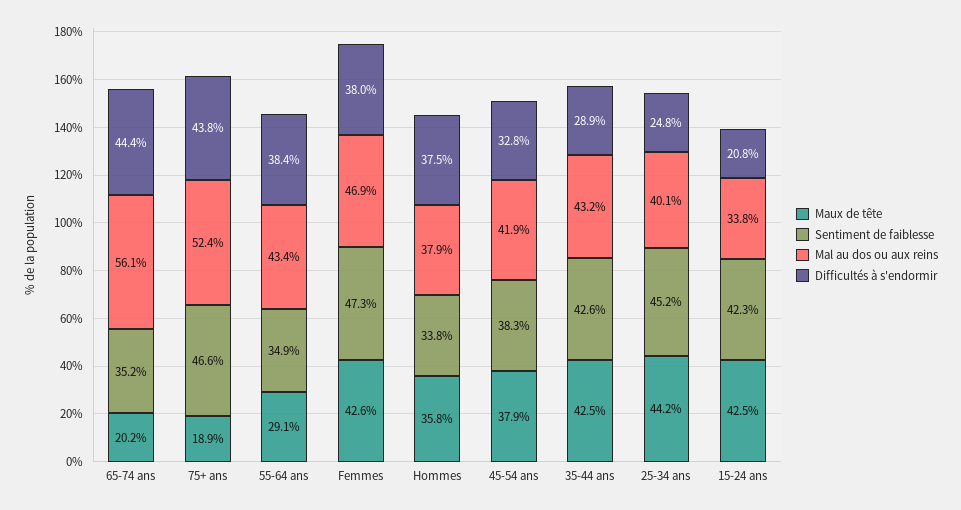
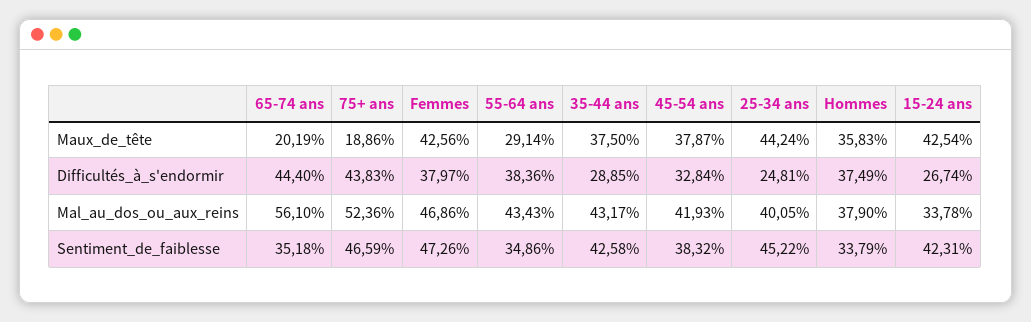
  {
    "Maux de tête": {
      "65-74 ans": 20.19,
      "75+ ans": 18.86,
      "55-64 ans": 29.14,
      "Femmes": 42.56,
      "Hommes": 35.83,
      "45-54 ans": 37.87,
-     "35-44 ans": 42.5,
+     "35-44 ans": 37.5,
      "25-34 ans": 44.24,
      "15-24 ans": 42.54
    },
    "Sentiment de faiblesse": {
      "65-74 ans": 35.18,
      "75+ ans": 46.59,
      "55-64 ans": 34.86,
      "Femmes": 47.26,
      "Hommes": 33.79,
      "45-54 ans": 38.32,
      "35-44 ans": 42.58,
      "25-34 ans": 45.22,
      "15-24 ans": 42.31
    },
    "Mal au dos ou aux reins": {
      "65-74 ans": 56.1,
      "75+ ans": 52.36,
      "55-64 ans": 43.43,
      "Femmes": 46.86,
      "Hommes": 37.9,
      "45-54 ans": 41.93,
      "35-44 ans": 43.17,
      "25-34 ans": 40.05,
      "15-24 ans": 33.78
    },
    "Difficultés à s'endormir": {
      "65-74 ans": 44.4,
      "75+ ans": 43.83,
      "55-64 ans": 38.36,
      "Femmes": 37.97,
      "Hommes": 37.49,
      "45-54 ans": 32.84,
      "35-44 ans": 28.85,
      "25-34 ans": 24.81,
-     "15-24 ans": 20.8
+     "15-24 ans": 26.74
    }
  }

